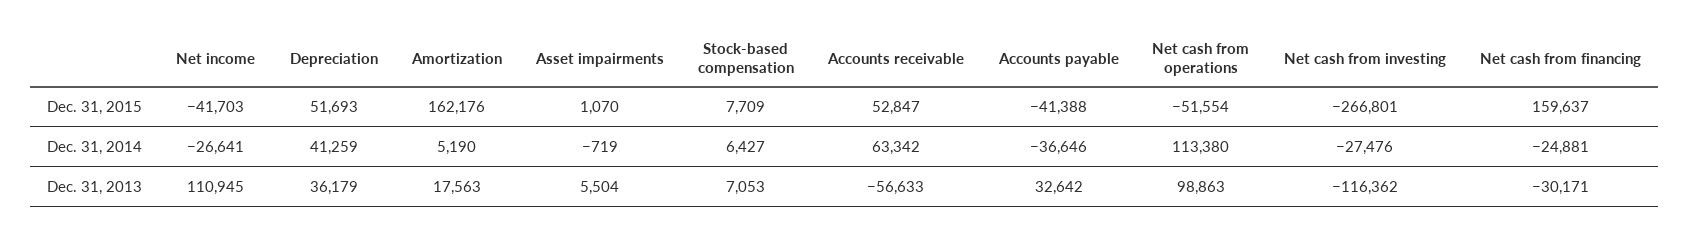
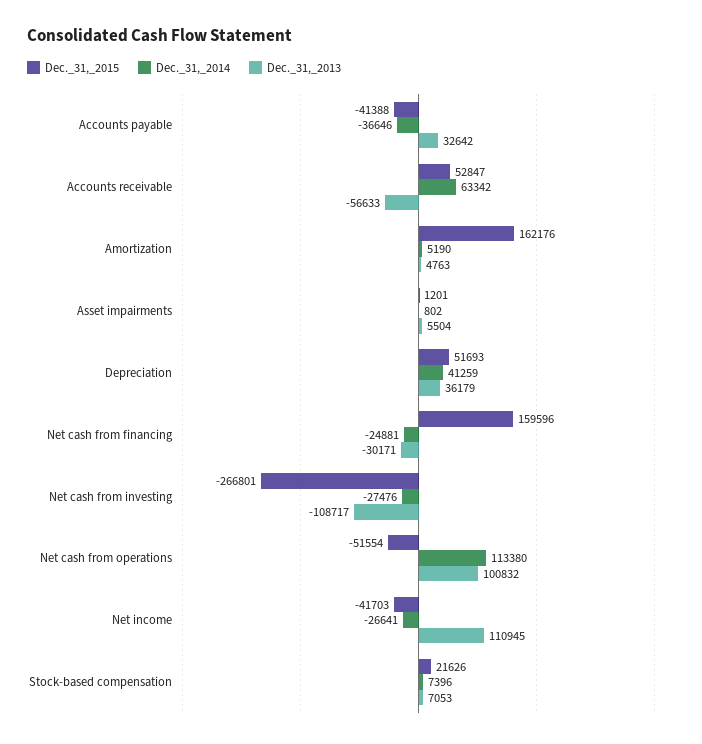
  {
    "Dec. 31, 2015": {
      "Net income": -41703,
      "Depreciation": 51693,
      "Amortization": 162176,
-     "Asset impairments": 1070,
+     "Asset impairments": 1201,
-     "Stock-based compensation": 7709,
+     "Stock-based compensation": 21626,
      "Accounts receivable": 52847,
      "Accounts payable": -41388,
      "Net cash from operations": -51554,
      "Net cash from investing": -266801,
-     "Net cash from financing": 159637
+     "Net cash from financing": 159596
    },
    "Dec. 31, 2014": {
      "Net income": -26641,
      "Depreciation": 41259,
      "Amortization": 5190,
-     "Asset impairments": -719,
+     "Asset impairments": 802,
-     "Stock-based compensation": 6427,
+     "Stock-based compensation": 7396,
      "Accounts receivable": 63342,
      "Accounts payable": -36646,
      "Net cash from operations": 113380,
      "Net cash from investing": -27476,
      "Net cash from financing": -24881
    },
    "Dec. 31, 2013": {
      "Net income": 110945,
      "Depreciation": 36179,
-     "Amortization": 17563,
+     "Amortization": 4763,
      "Asset impairments": 5504,
      "Stock-based compensation": 7053,
      "Accounts receivable": -56633,
      "Accounts payable": 32642,
-     "Net cash from operations": 98863,
+     "Net cash from operations": 100832,
-     "Net cash from investing": -116362,
+     "Net cash from investing": -108717,
      "Net cash from financing": -30171
    }
  }

